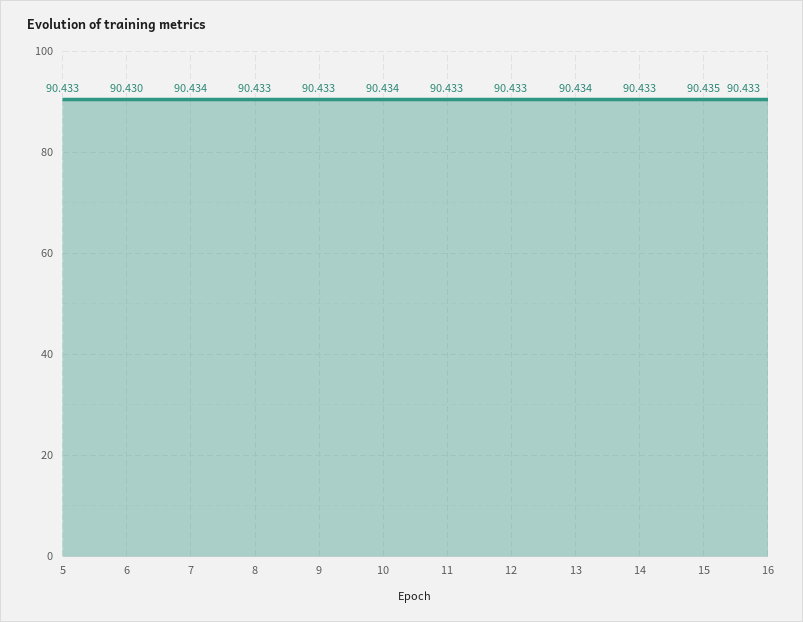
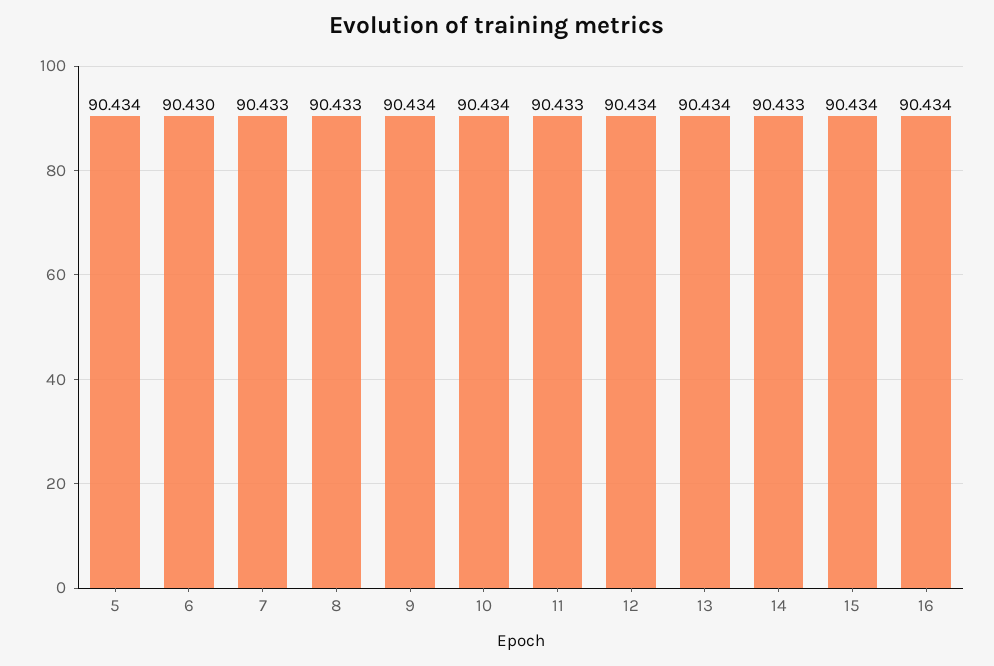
  {
-   "5": 90.433,
+   "5": 90.434,
    "6": 90.43,
-   "7": 90.434,
+   "7": 90.433,
    "8": 90.433,
-   "9": 90.433,
+   "9": 90.434,
    "10": 90.434,
    "11": 90.433,
-   "12": 90.433,
+   "12": 90.434,
    "13": 90.434,
    "14": 90.433,
-   "15": 90.435,
+   "15": 90.434,
-   "16": 90.433
+   "16": 90.434
  }

